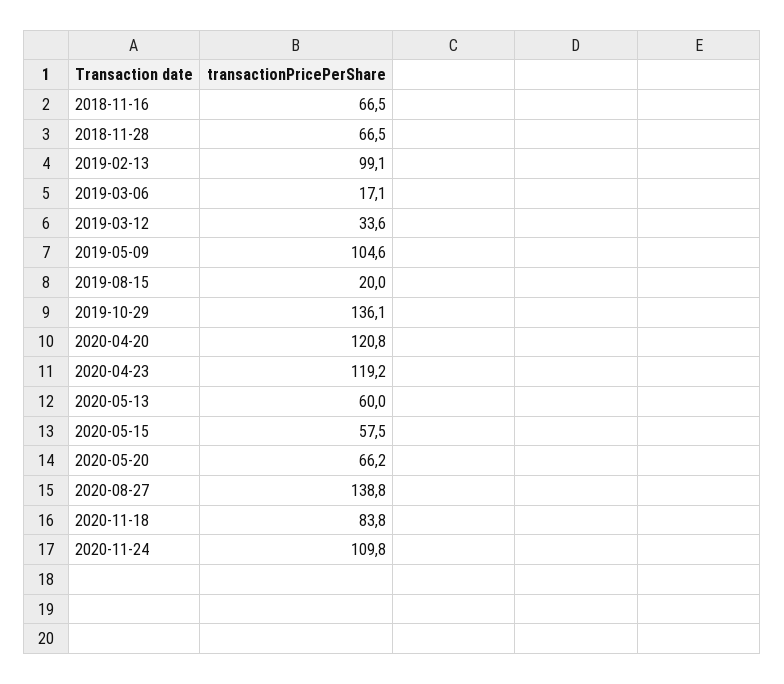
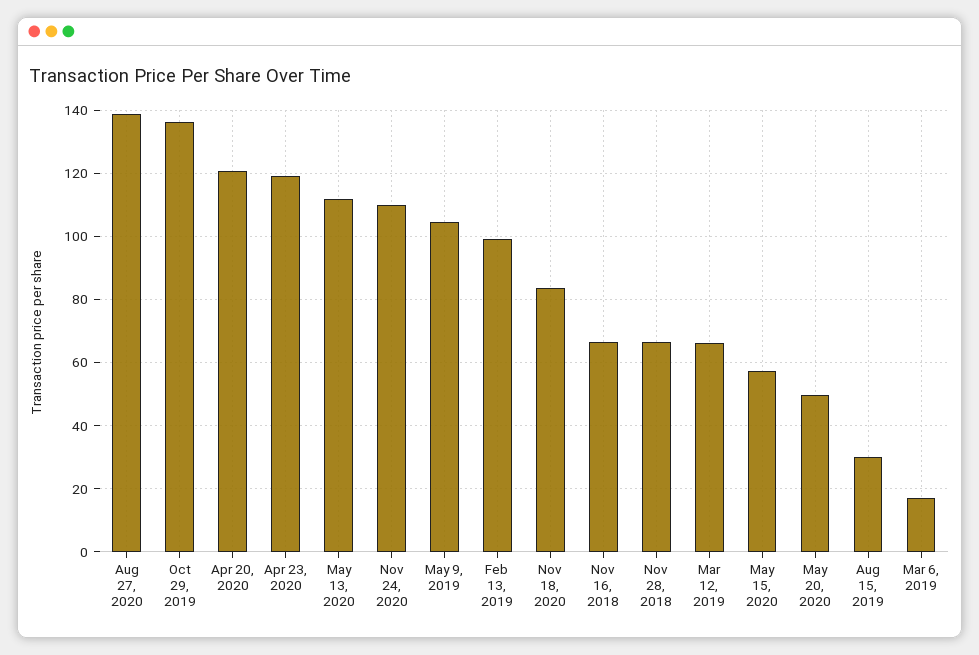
  {
    "2018-11-16": 66.5,
    "2018-11-28": 66.5,
    "2019-02-13": 99.1,
    "2019-03-06": 17.1,
-   "2019-03-12": 33.6,
+   "2019-03-12": 66,
    "2019-05-09": 104.6,
-   "2019-08-15": 20,
+   "2019-08-15": 30,
    "2019-10-29": 136.1,
    "2020-04-20": 120.8,
    "2020-04-23": 119.2,
-   "2020-05-13": 60,
+   "2020-05-13": 112,
    "2020-05-15": 57.5,
-   "2020-05-20": 66.2,
+   "2020-05-20": 50,
    "2020-08-27": 138.8,
    "2020-11-18": 83.8,
    "2020-11-24": 109.8
  }

